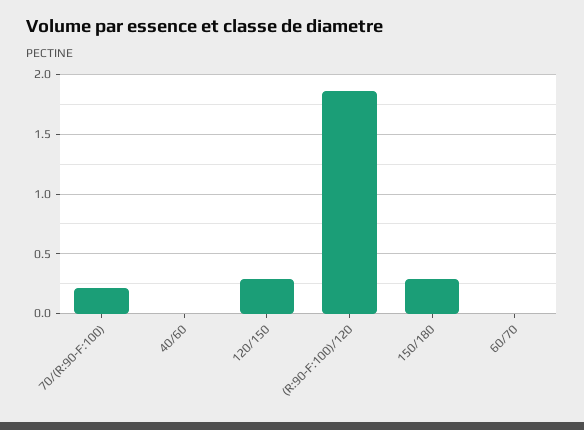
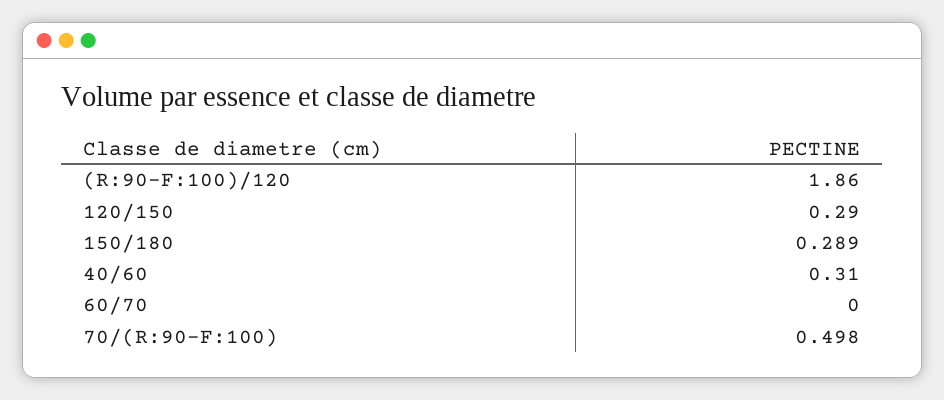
  {
-   "70/(R:90-F:100)": 0.2,
+   "70/(R:90-F:100)": 0.498,
-   "40/60": 0,
+   "40/60": 0.31,
    "120/150": 0.29,
    "(R:90-F:100)/120": 1.86,
    "150/180": 0.289,
    "60/70": 0
  }

